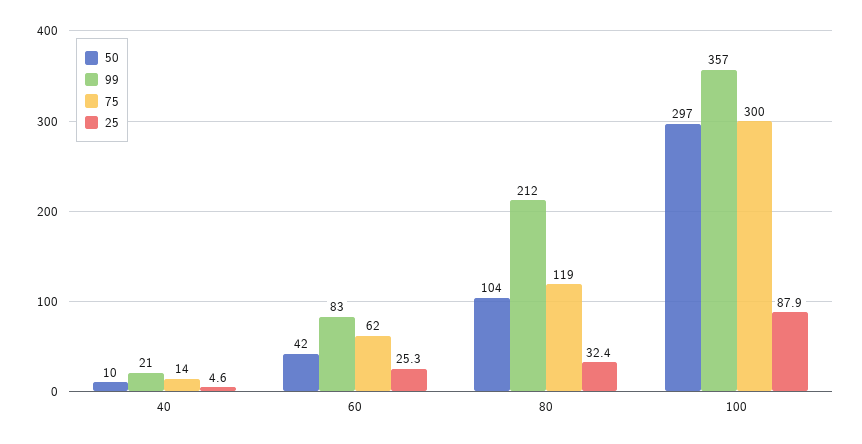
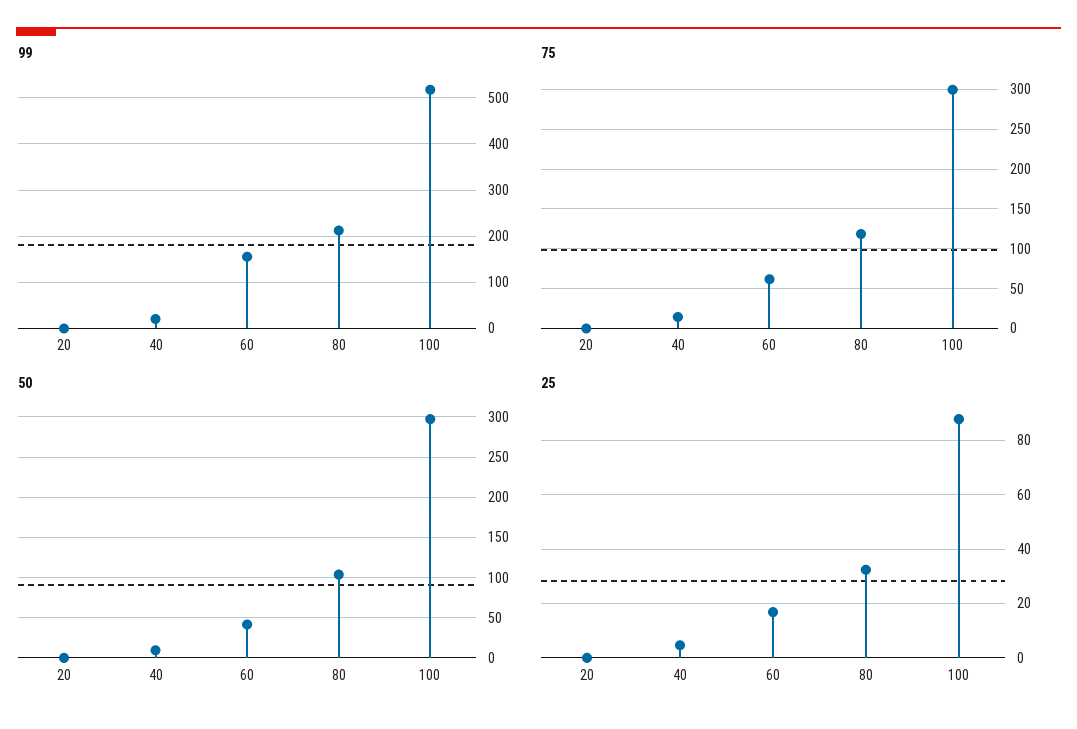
  {
    "50": {
      "40": 10,
      "60": 42,
      "80": 104,
-     "100": 297
+     "100": 297,
+     "20": 0
    },
    "99": {
      "40": 21,
-     "60": 83,
+     "60": 160,
      "80": 212,
-     "100": 357
+     "100": 520,
+     "20": 0
    },
    "75": {
      "40": 14,
      "60": 62,
      "80": 119,
-     "100": 300
+     "100": 300,
+     "20": 0
    },
    "25": {
      "40": 4.6,
-     "60": 25.3,
+     "60": 17.5,
      "80": 32.4,
-     "100": 87.9
+     "100": 87.9,
+     "20": 0
    }
  }

